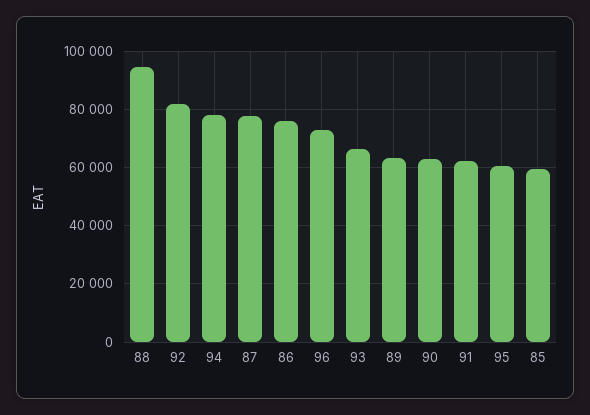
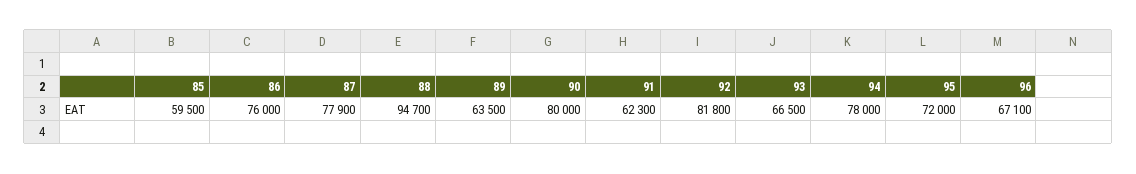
  {
    "88": 94700,
    "92": 81800,
    "94": 78000,
    "87": 77900,
    "86": 76000,
-   "96": 72500,
+   "96": 67100,
    "93": 66500,
    "89": 63500,
-   "90": 62500,
+   "90": 80000,
    "91": 62300,
-   "95": 60000,
+   "95": 72000,
    "85": 59500
  }

